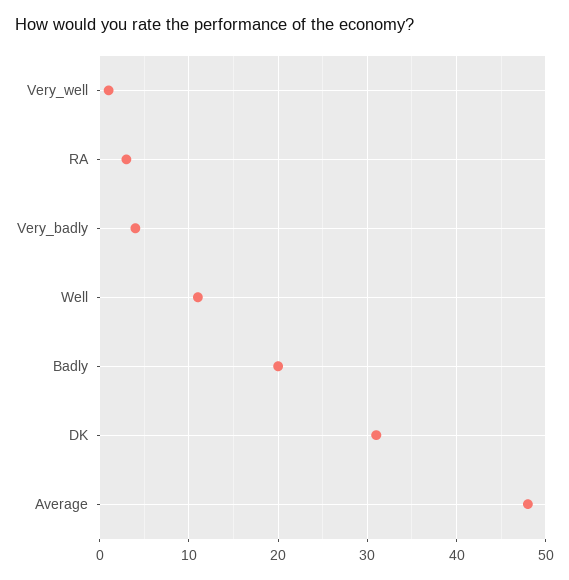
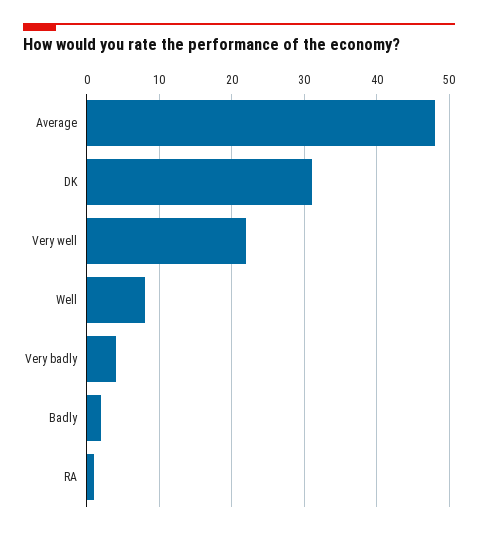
  {
-   "Very_well": 1,
+   "Very_well": 22,
-   "RA": 3,
+   "RA": 1,
    "Very_badly": 4,
-   "Well": 11,
+   "Well": 8,
-   "Badly": 20,
+   "Badly": 2,
    "DK": 31,
    "Average": 48
  }

